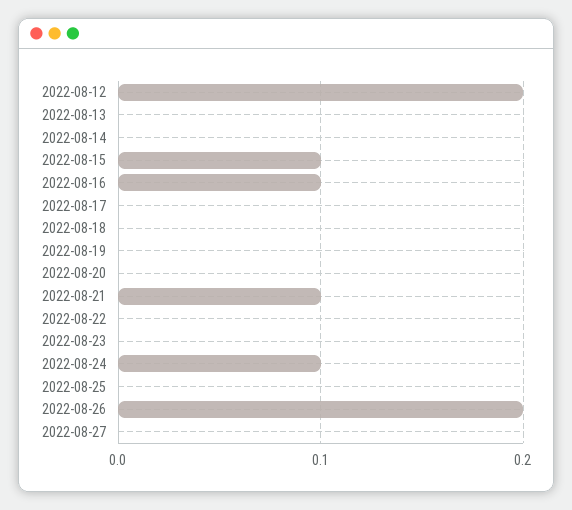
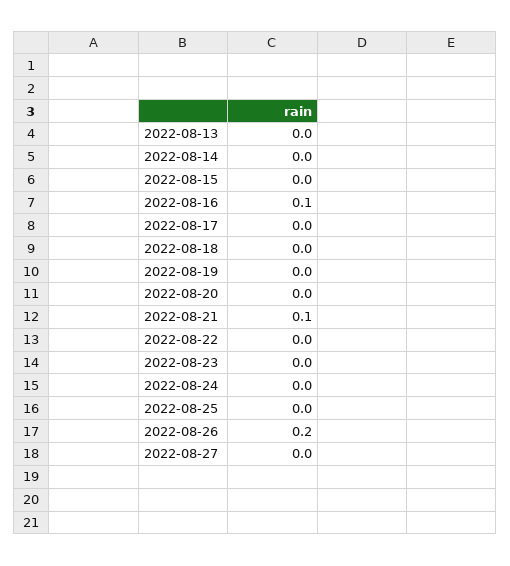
  {
-   "2022-08-12": 0.2,
    "2022-08-13": 0,
    "2022-08-14": 0,
-   "2022-08-15": 0.1,
+   "2022-08-15": 0,
    "2022-08-16": 0.1,
    "2022-08-17": 0,
    "2022-08-18": 0,
    "2022-08-19": 0,
    "2022-08-20": 0,
    "2022-08-21": 0.1,
    "2022-08-22": 0,
    "2022-08-23": 0,
-   "2022-08-24": 0.1,
+   "2022-08-24": 0,
    "2022-08-25": 0,
    "2022-08-26": 0.2,
    "2022-08-27": 0
  }

